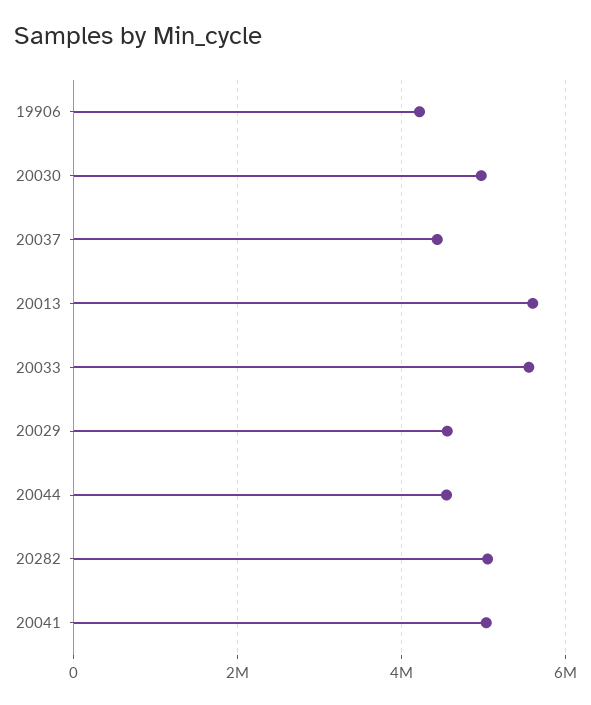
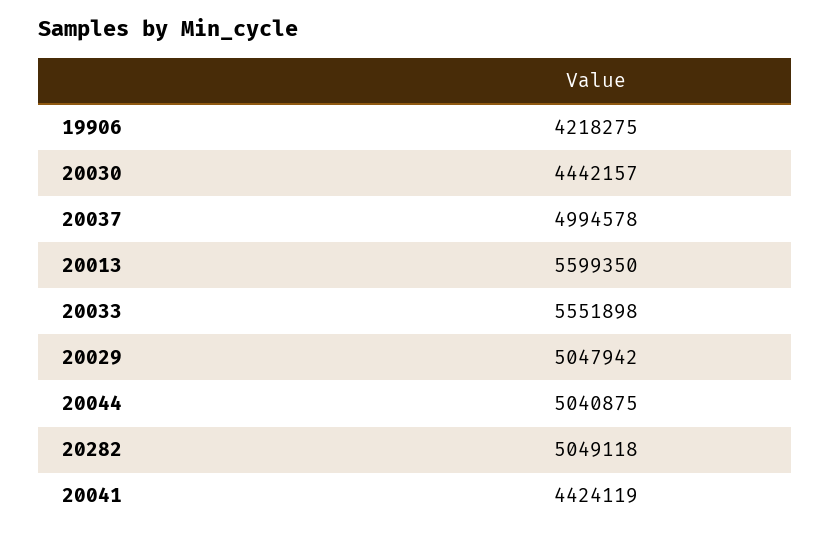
  {
    "19906": 4218275,
-   "20030": 5000000,
+   "20030": 4442157,
-   "20037": 4400000,
+   "20037": 4994578,
    "20013": 5599350,
    "20033": 5551898,
-   "20029": 4600000,
+   "20029": 5047942,
-   "20044": 4600000,
+   "20044": 5040875,
    "20282": 5049118,
-   "20041": 5000000
+   "20041": 4424119
  }

